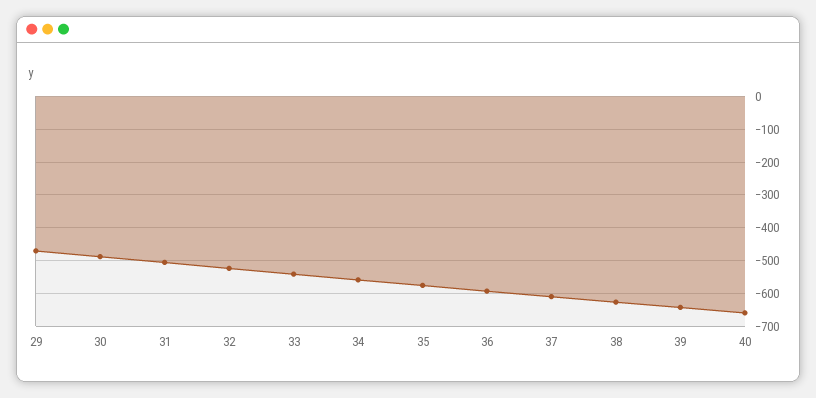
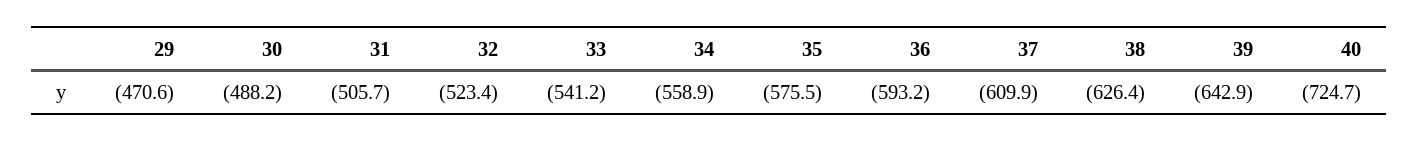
  {
    "29": -470.6,
    "30": -488.2,
    "31": -505.7,
    "32": -523.4,
    "33": -541.2,
    "34": -558.9,
    "35": -575.5,
    "36": -593.2,
    "37": -609.9,
    "38": -626.4,
    "39": -642.9,
-   "40": -660
+   "40": -724.7
  }

